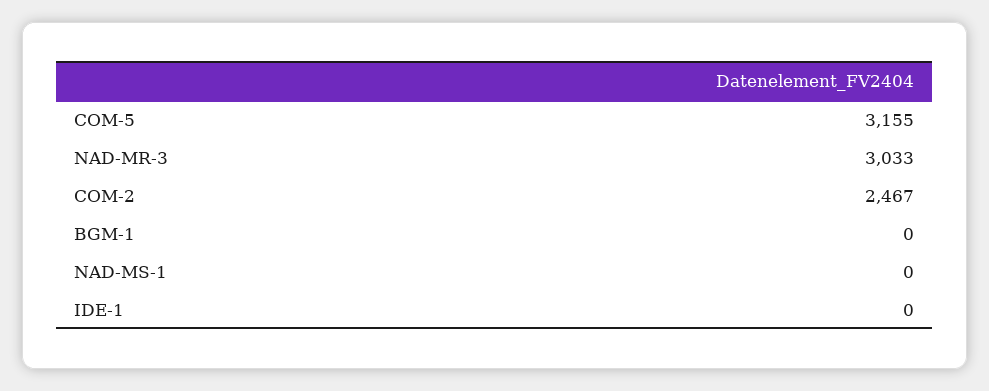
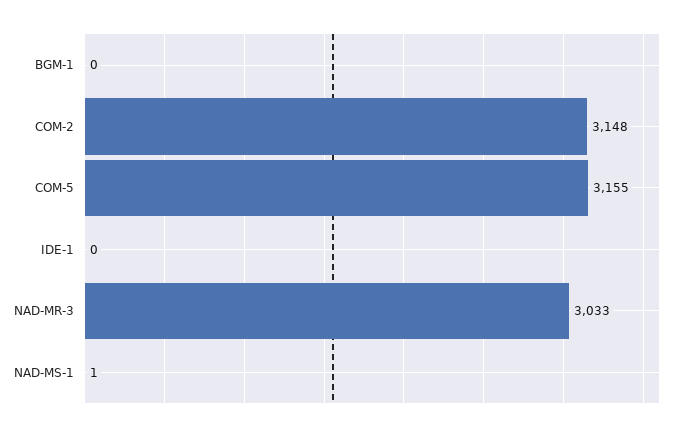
  {
    "COM-5": 3155,
    "NAD-MR-3": 3033,
-   "COM-2": 2467,
+   "COM-2": 3148,
    "BGM-1": 0,
-   "NAD-MS-1": 0,
+   "NAD-MS-1": 1,
    "IDE-1": 0
  }

